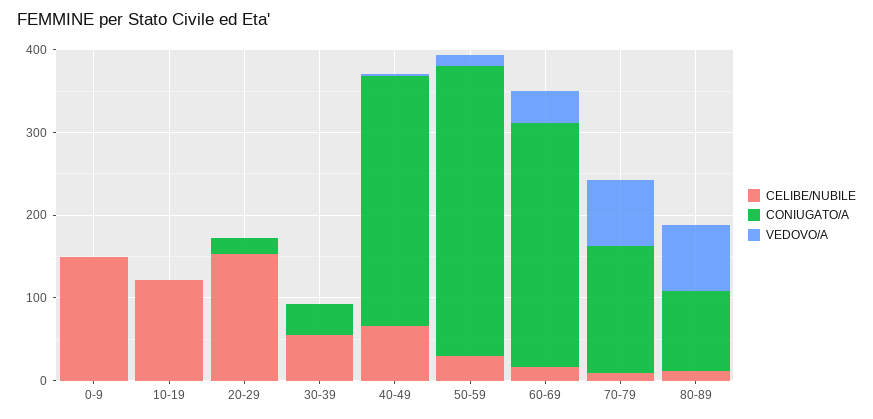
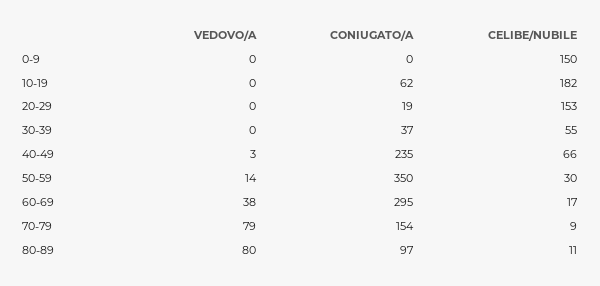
  {
    "CELIBE/NUBILE": {
      "0-9": 150,
-     "10-19": 120,
+     "10-19": 182,
      "20-29": 153,
      "30-39": 55,
      "40-49": 66,
      "50-59": 30,
      "60-69": 17,
      "70-79": 9,
      "80-89": 11
    },
    "CONIUGATO/A": {
      "0-9": 0,
-     "10-19": 0,
+     "10-19": 62,
      "20-29": 19,
      "30-39": 37,
-     "40-49": 300,
+     "40-49": 235,
      "50-59": 350,
      "60-69": 295,
      "70-79": 154,
      "80-89": 97
    },
    "VEDOVO/A": {
      "0-9": 0,
      "10-19": 0,
      "20-29": 0,
      "30-39": 0,
      "40-49": 3,
      "50-59": 14,
      "60-69": 38,
      "70-79": 79,
      "80-89": 80
    }
  }

